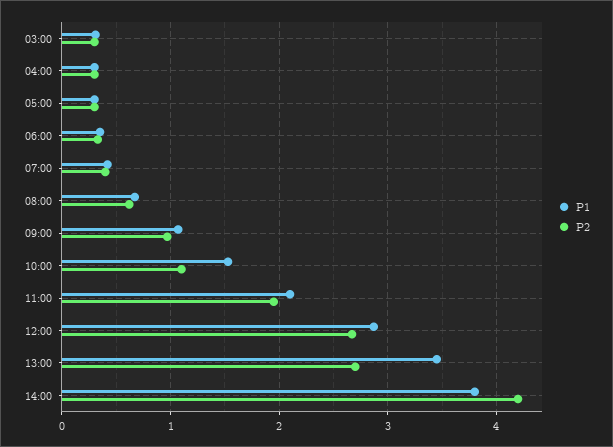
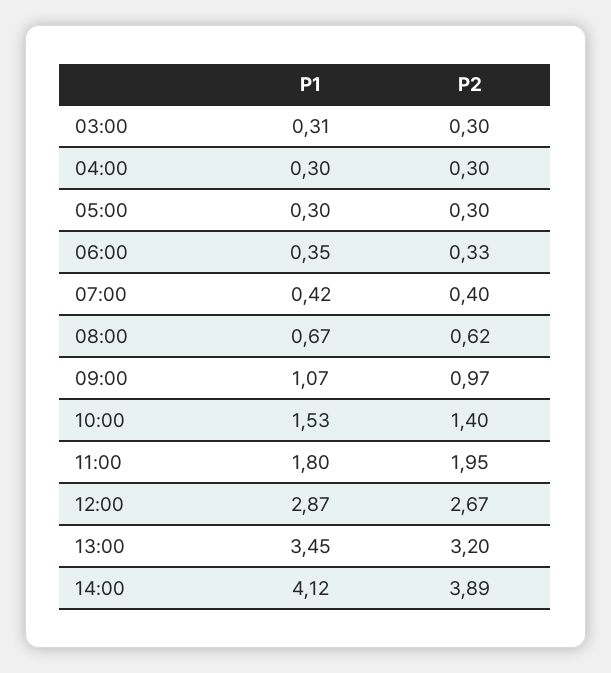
  {
    "P1": {
      "03:00": 0.31,
      "04:00": 0.3,
      "05:00": 0.3,
      "06:00": 0.35,
      "07:00": 0.42,
      "08:00": 0.67,
      "09:00": 1.07,
      "10:00": 1.53,
-     "11:00": 2.1,
+     "11:00": 1.8,
      "12:00": 2.87,
      "13:00": 3.45,
-     "14:00": 3.8
+     "14:00": 4.12
    },
    "P2": {
      "03:00": 0.3,
      "04:00": 0.3,
      "05:00": 0.3,
      "06:00": 0.33,
      "07:00": 0.4,
      "08:00": 0.62,
      "09:00": 0.97,
-     "10:00": 1.1,
+     "10:00": 1.4,
      "11:00": 1.95,
      "12:00": 2.67,
-     "13:00": 2.7,
+     "13:00": 3.2,
-     "14:00": 4.2
+     "14:00": 3.89
    }
  }

